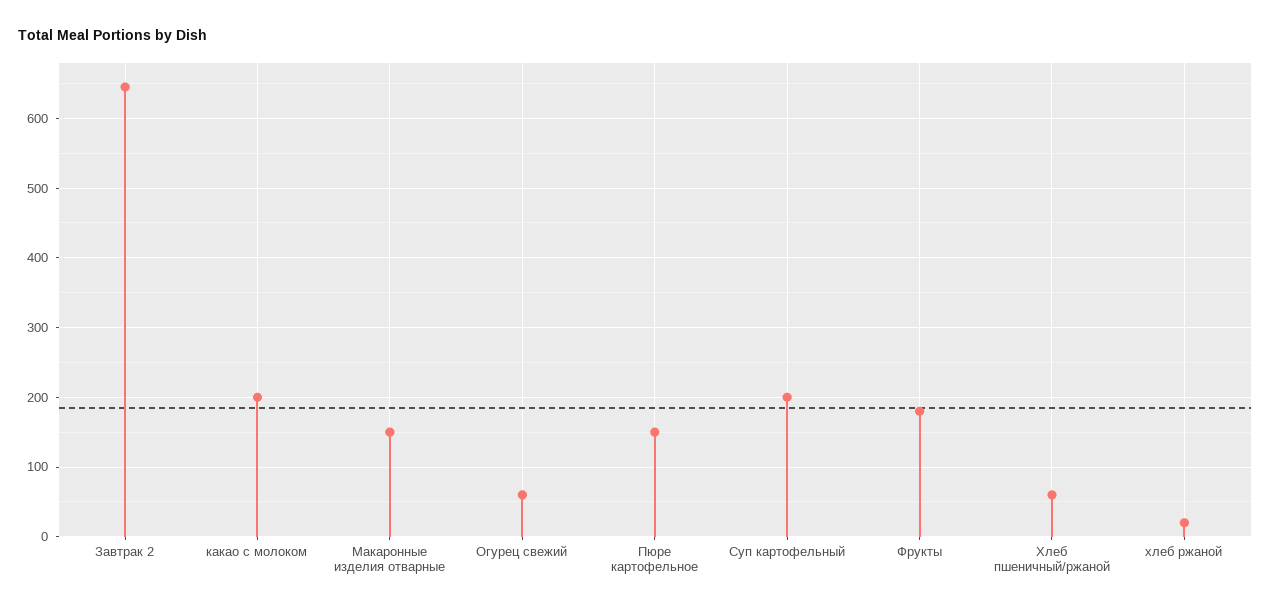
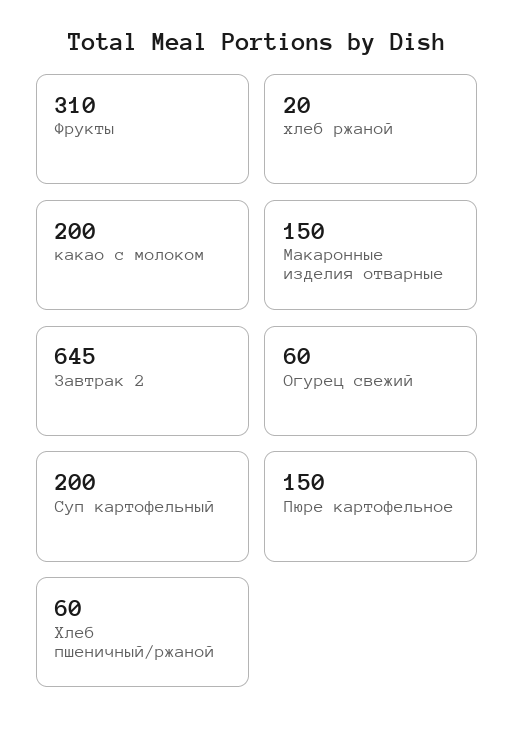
  {
    "Завтрак 2": 645,
    "какао с молоком": 200,
    "Макаронные изделия отварные": 150,
    "Огурец свежий": 60,
    "Пюре картофельное": 150,
    "Суп картофельный": 200,
-   "Фрукты": 180,
+   "Фрукты": 310,
    "Хлеб пшеничный/ржаной": 60,
    "хлеб ржаной": 20
  }

